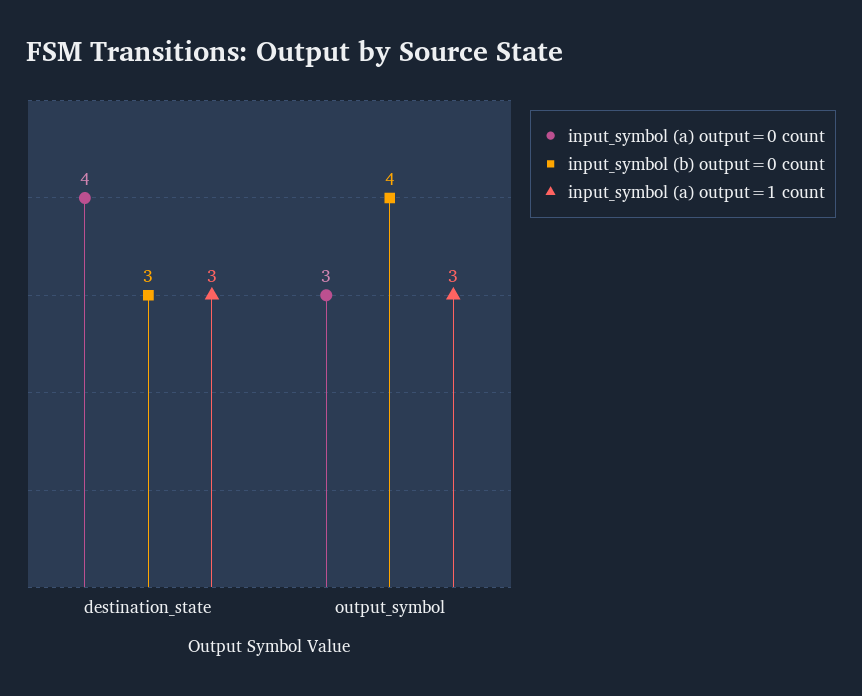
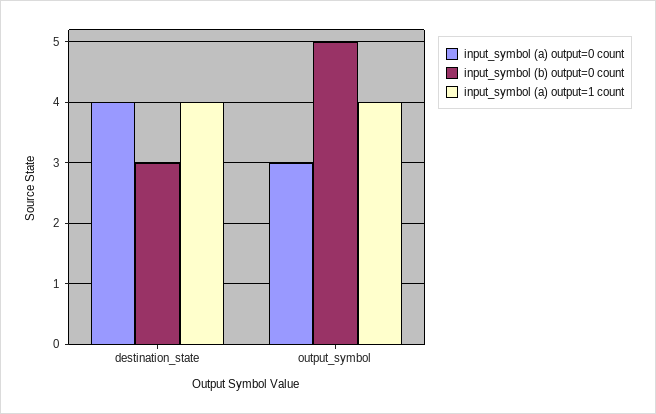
  {
    "input_symbol (a) output=0 count": {
      "destination_state": 4,
      "output_symbol": 3
    },
    "input_symbol (b) output=0 count": {
      "destination_state": 3,
-     "output_symbol": 4
+     "output_symbol": 5
    },
    "input_symbol (a) output=1 count": {
-     "destination_state": 3,
+     "destination_state": 4,
-     "output_symbol": 3
+     "output_symbol": 4
    }
  }

